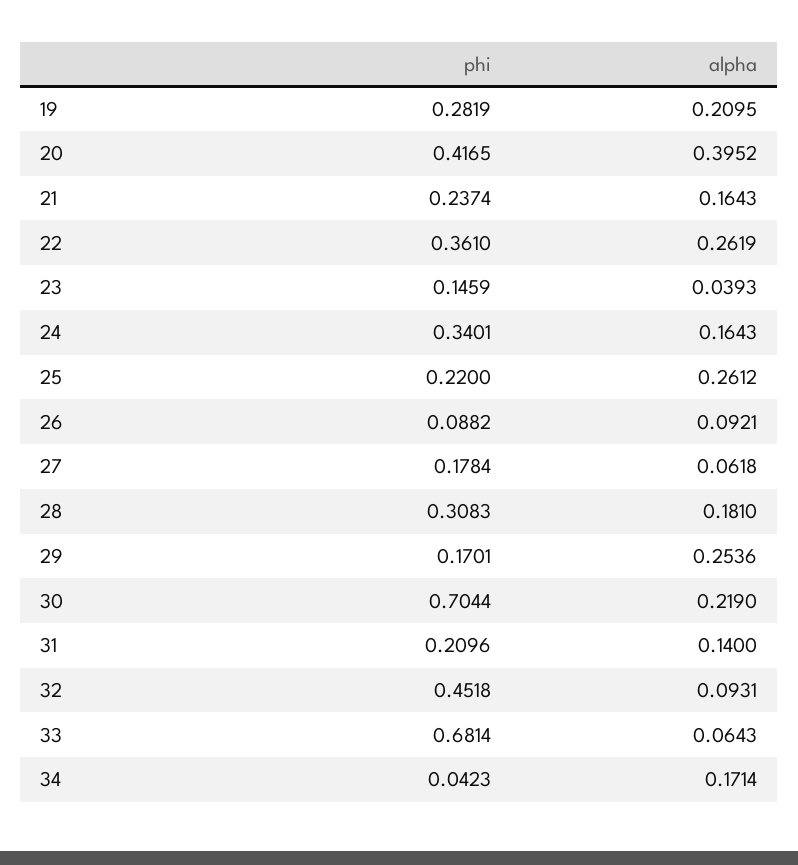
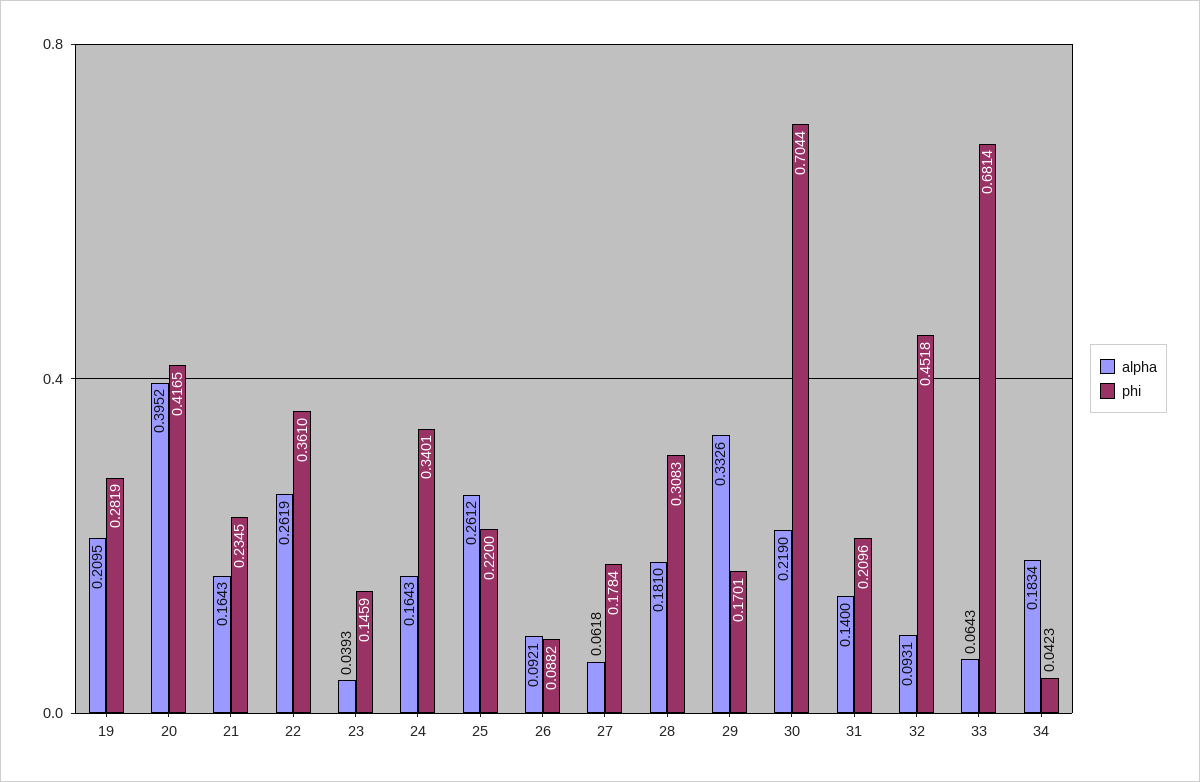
  {
    "phi": {
      "19": 0.2819,
      "20": 0.4165,
-     "21": 0.2374,
+     "21": 0.2345,
      "22": 0.361,
      "23": 0.1459,
      "24": 0.3401,
      "25": 0.22,
      "26": 0.0882,
      "27": 0.1784,
      "28": 0.3083,
      "29": 0.1701,
      "30": 0.7044,
      "31": 0.2096,
      "32": 0.4518,
      "33": 0.6814,
      "34": 0.0423
    },
    "alpha": {
      "19": 0.2095,
      "20": 0.3952,
      "21": 0.1643,
      "22": 0.2619,
      "23": 0.0393,
      "24": 0.1643,
      "25": 0.2612,
      "26": 0.0921,
      "27": 0.0618,
      "28": 0.181,
-     "29": 0.2536,
+     "29": 0.3326,
      "30": 0.219,
      "31": 0.14,
      "32": 0.0931,
      "33": 0.0643,
-     "34": 0.1714
+     "34": 0.1834
    }
  }

